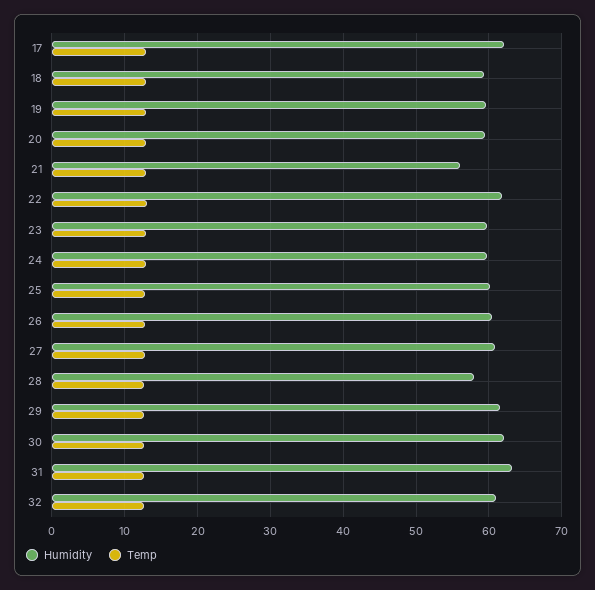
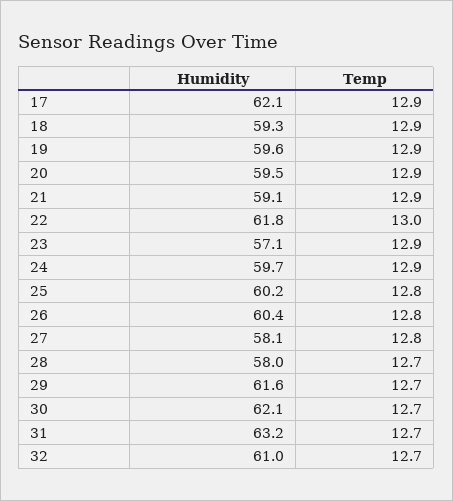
  {
    "Humidity": {
      "17": 62.1,
      "18": 59.3,
      "19": 59.6,
      "20": 59.5,
-     "21": 56,
+     "21": 59.1,
      "22": 61.8,
-     "23": 60,
+     "23": 57.1,
      "24": 59.7,
      "25": 60.2,
      "26": 60.4,
-     "27": 61,
+     "27": 58.1,
      "28": 58,
      "29": 61.6,
      "30": 62.1,
      "31": 63.2,
      "32": 61
    },
    "Temp": {
      "17": 12.9,
      "18": 12.9,
      "19": 12.9,
      "20": 12.9,
      "21": 12.9,
      "22": 13,
      "23": 12.9,
      "24": 12.9,
      "25": 12.8,
      "26": 12.8,
      "27": 12.8,
      "28": 12.7,
      "29": 12.7,
      "30": 12.7,
      "31": 12.7,
      "32": 12.7
    }
  }

